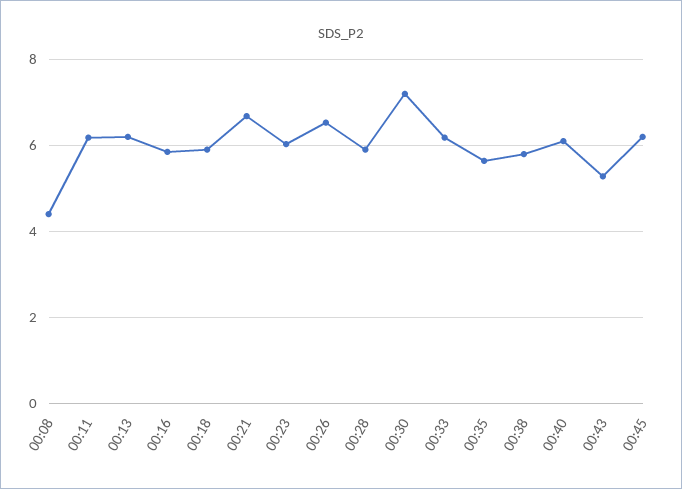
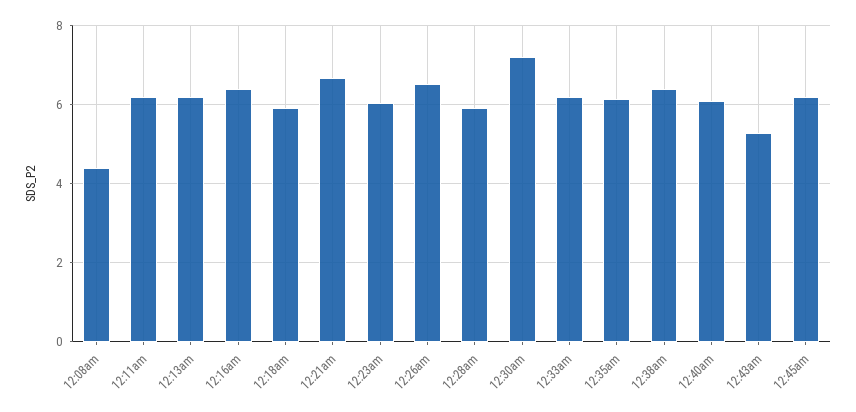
  {
    "00:08": 4.4,
    "00:11": 6.2,
    "00:13": 6.2,
-   "00:16": 5.8,
+   "00:16": 6.4,
    "00:18": 6,
    "00:21": 6.6,
    "00:23": 6,
    "00:26": 6.6,
    "00:28": 6,
    "00:30": 7.2,
    "00:33": 6.2,
-   "00:35": 5.6,
+   "00:35": 6.2,
-   "00:38": 5.8,
+   "00:38": 6.4,
    "00:40": 6.2,
    "00:43": 5.2,
    "00:45": 6.2
  }

